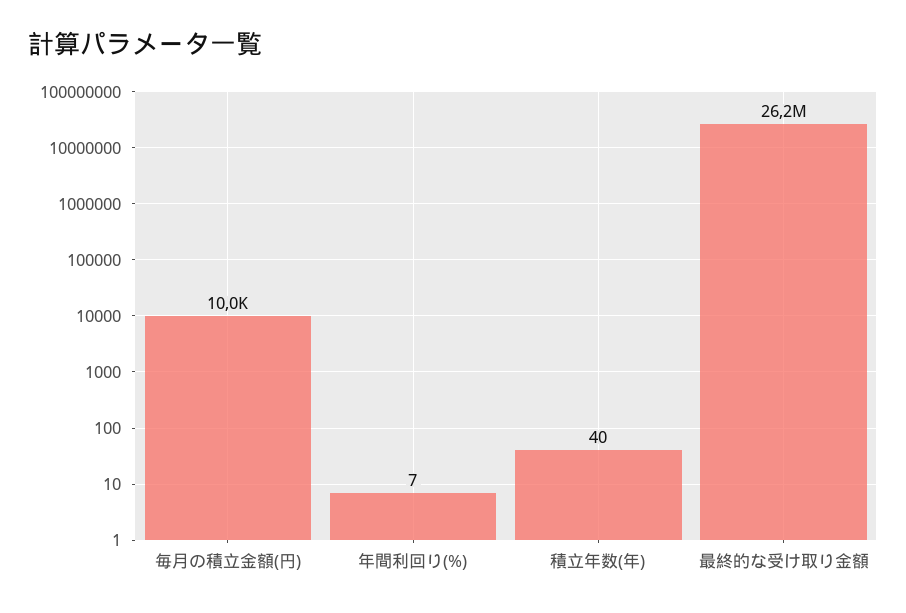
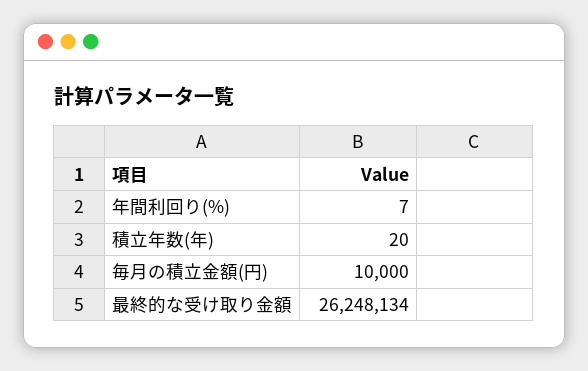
  {
    "毎月の積立金額(円)": 10000,
    "年間利回り(%)": 7,
-   "積立年数(年)": 40,
+   "積立年数(年)": 20,
    "最終的な受け取り金額": 26248134
  }

